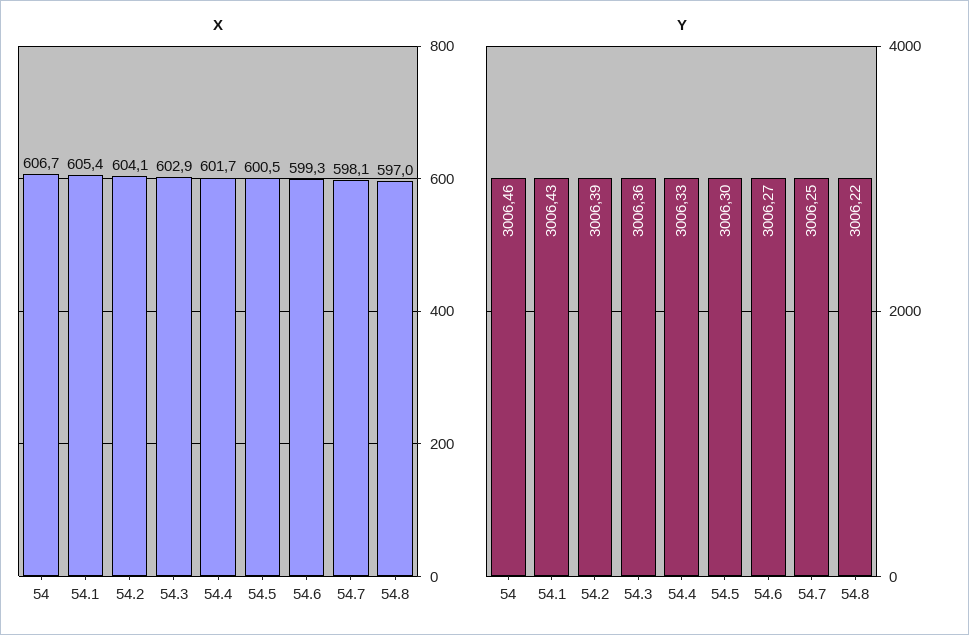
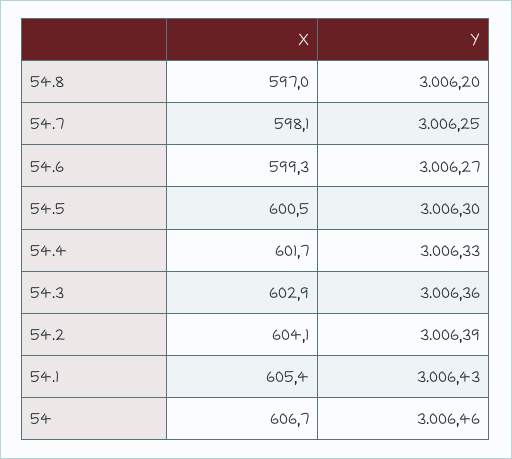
  {
    "X": {
      "54": 606.7,
      "54.1": 605.4,
      "54.2": 604.1,
      "54.3": 602.9,
      "54.4": 601.7,
      "54.5": 600.5,
      "54.6": 599.3,
      "54.7": 598.1,
      "54.8": 597
    },
    "Y": {
      "54": 3006.46,
      "54.1": 3006.43,
      "54.2": 3006.39,
      "54.3": 3006.36,
      "54.4": 3006.33,
      "54.5": 3006.3,
      "54.6": 3006.27,
      "54.7": 3006.25,
-     "54.8": 3006.22
+     "54.8": 3006.2
    }
  }

